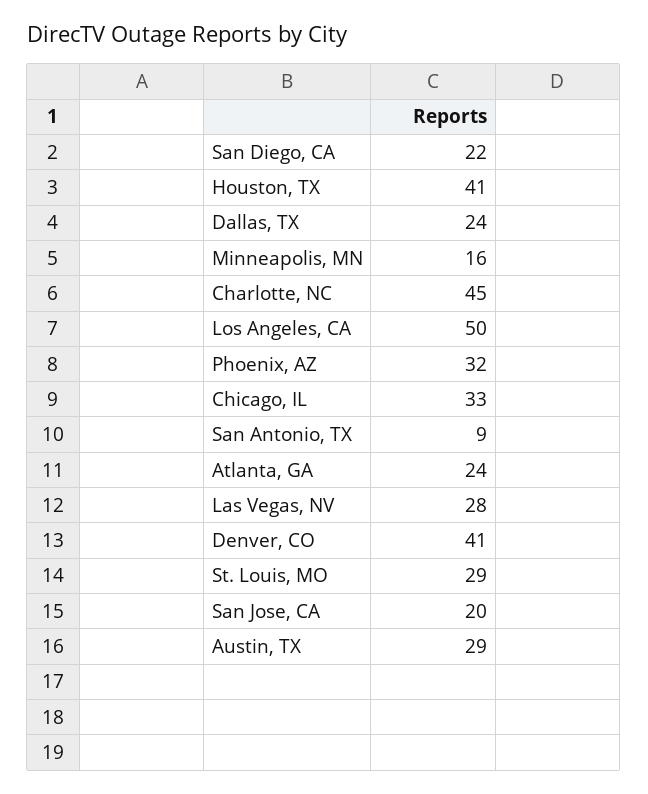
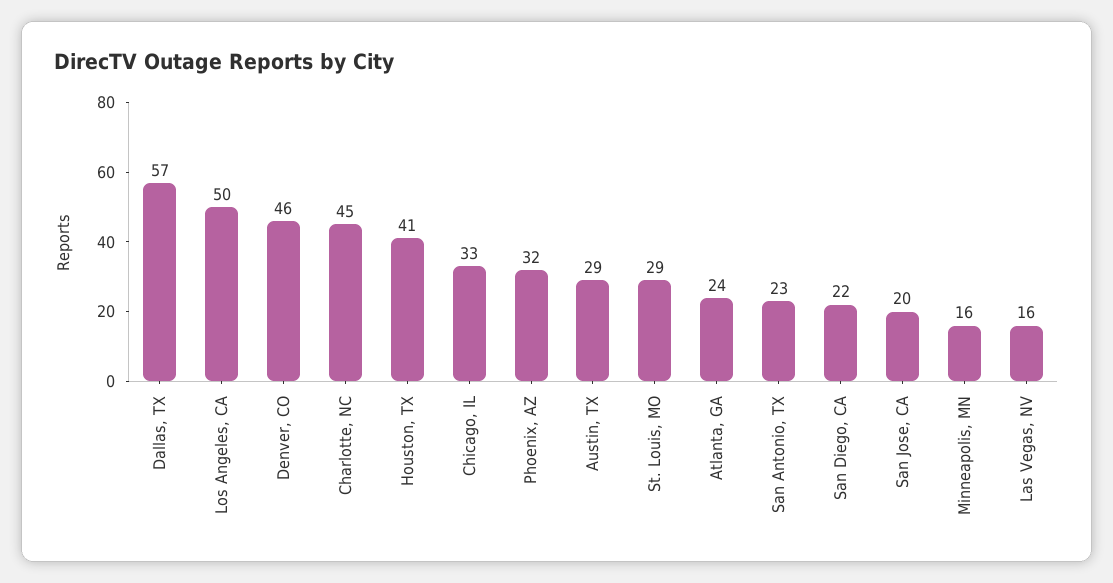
  {
    "San Diego, CA": 22,
    "Houston, TX": 41,
-   "Dallas, TX": 24,
+   "Dallas, TX": 57,
    "Minneapolis, MN": 16,
    "Charlotte, NC": 45,
    "Los Angeles, CA": 50,
    "Phoenix, AZ": 32,
    "Chicago, IL": 33,
-   "San Antonio, TX": 9,
+   "San Antonio, TX": 23,
    "Atlanta, GA": 24,
-   "Las Vegas, NV": 28,
+   "Las Vegas, NV": 16,
-   "Denver, CO": 41,
+   "Denver, CO": 46,
    "St. Louis, MO": 29,
    "San Jose, CA": 20,
    "Austin, TX": 29
  }

